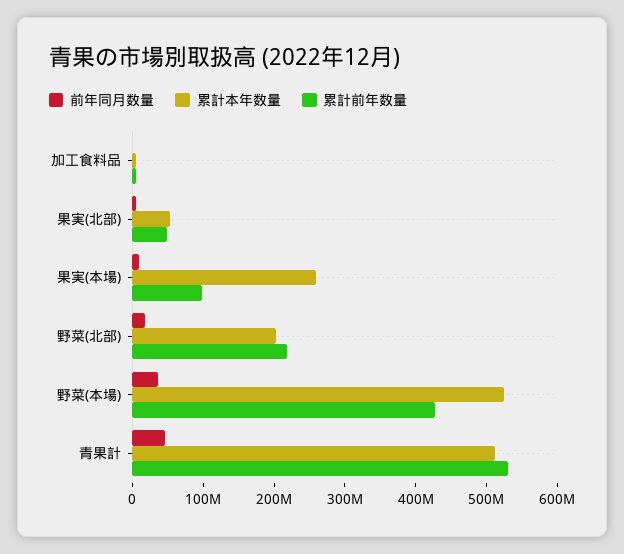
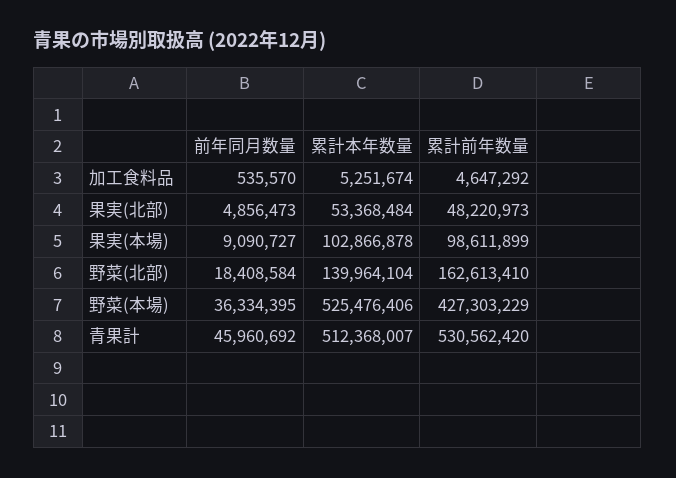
  {
    "前年同月数量": {
      "加工食料品": 535570,
      "果実(北部)": 4856473,
      "果実(本場)": 9090727,
      "野菜(北部)": 18408584,
      "野菜(本場)": 36334395,
      "青果計": 45960692
    },
    "累計本年数量": {
      "加工食料品": 5251674,
      "果実(北部)": 53368484,
-     "果実(本場)": 260000000,
+     "果実(本場)": 102866878,
-     "野菜(北部)": 200000000,
+     "野菜(北部)": 139964104,
      "野菜(本場)": 525476406,
      "青果計": 512368007
    },
    "累計前年数量": {
      "加工食料品": 4647292,
      "果実(北部)": 48220973,
      "果実(本場)": 98611899,
-     "野菜(北部)": 220000000,
+     "野菜(北部)": 162613410,
      "野菜(本場)": 427303229,
      "青果計": 530562420
    }
  }

